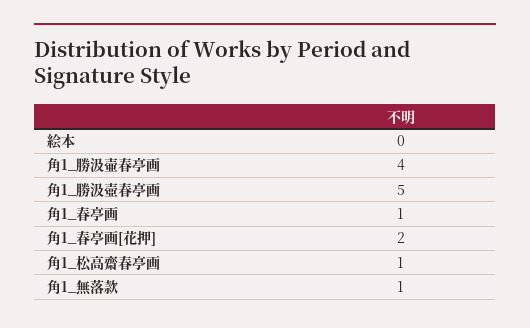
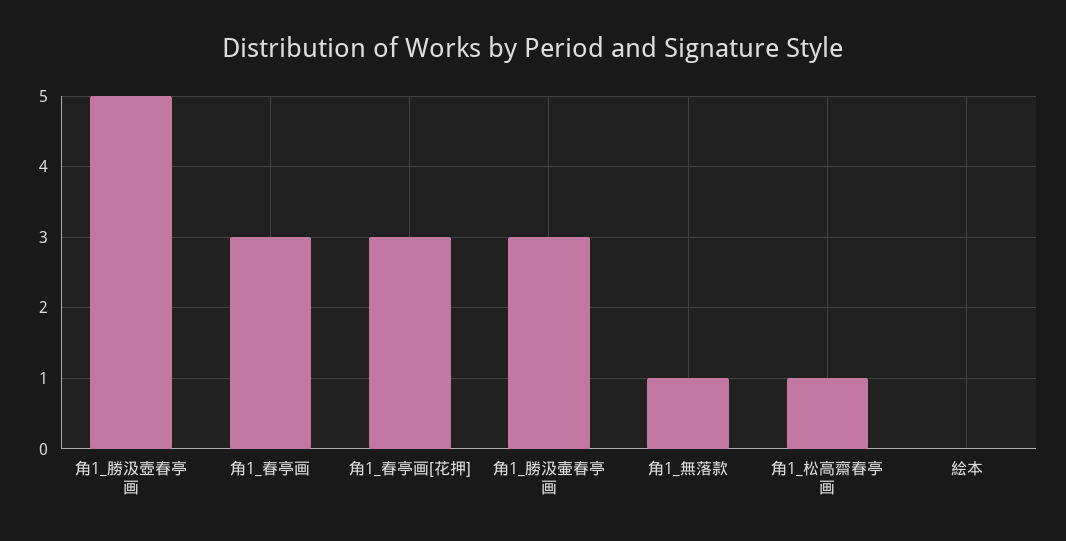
  {
    "絵本": 0,
-   "角1_勝汲壷春亭画": 4,
+   "角1_勝汲壷春亭画": 3,
    "角1_勝汲壺春亭画": 5,
-   "角1_春亭画": 1,
+   "角1_春亭画": 3,
-   "角1_春亭画[花押]": 2,
+   "角1_春亭画[花押]": 3,
    "角1_松高齋春亭画": 1,
    "角1_無落款": 1
  }

